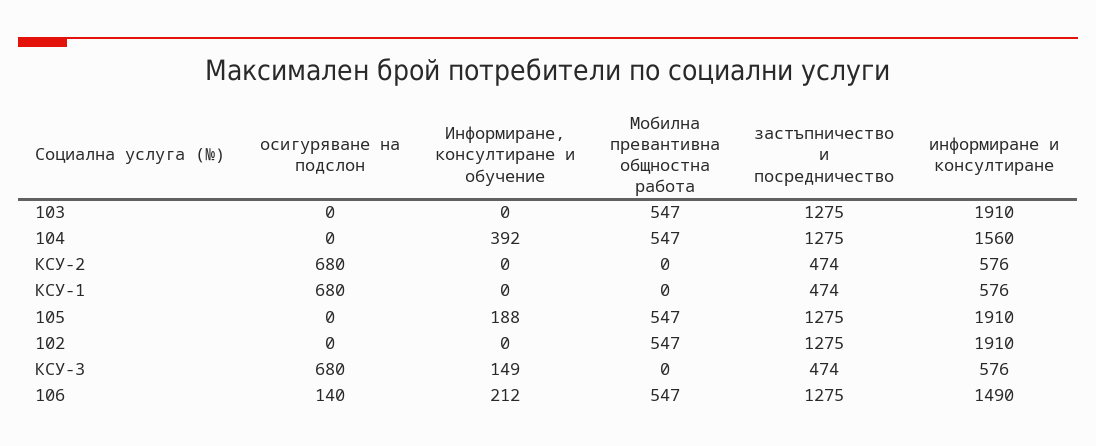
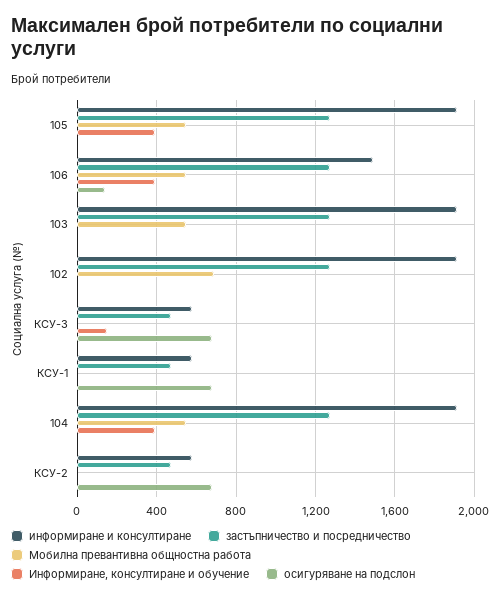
  {
    "осигуряване на подслон": {
      "103": 0,
      "104": 0,
      "КСУ-2": 680,
      "КСУ-1": 680,
      "105": 0,
      "102": 0,
      "КСУ-3": 680,
      "106": 140
    },
    "Информиране, консултиране и обучение": {
      "103": 0,
      "104": 392,
      "КСУ-2": 0,
      "КСУ-1": 0,
-     "105": 188,
+     "105": 400,
      "102": 0,
      "КСУ-3": 149,
-     "106": 212
+     "106": 400
    },
    "Мобилна превантивна общностна работа": {
      "103": 547,
      "104": 547,
      "КСУ-2": 0,
      "КСУ-1": 0,
      "105": 547,
-     "102": 547,
+     "102": 700,
      "КСУ-3": 0,
      "106": 547
    },
    "застъпничество и посредничество": {
      "103": 1275,
      "104": 1275,
      "КСУ-2": 474,
      "КСУ-1": 474,
      "105": 1275,
      "102": 1275,
      "КСУ-3": 474,
      "106": 1275
    },
    "информиране и консултиране": {
      "103": 1910,
-     "104": 1560,
+     "104": 1900,
      "КСУ-2": 576,
      "КСУ-1": 576,
      "105": 1910,
      "102": 1910,
      "КСУ-3": 576,
      "106": 1490
    }
  }

